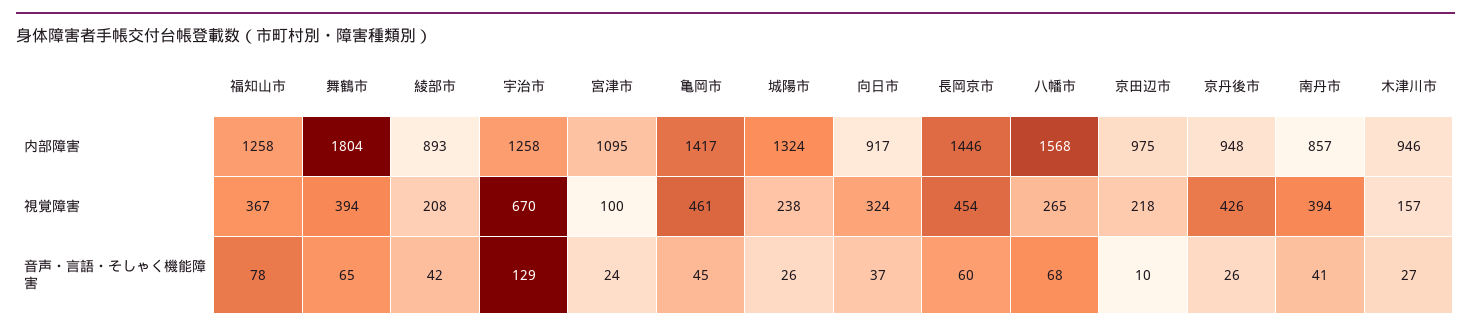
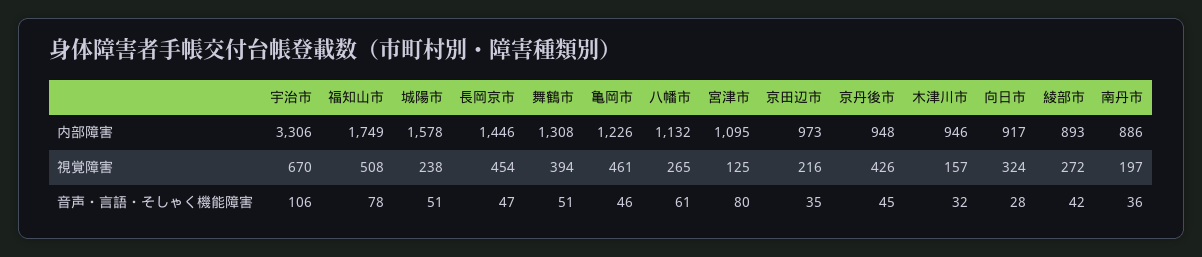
  {
    "福知山市": {
-     "内部障害": 1258,
+     "内部障害": 1749,
-     "視覚障害": 367,
+     "視覚障害": 508,
      "音声・言語・そしゃく機能障害": 78
    },
    "舞鶴市": {
-     "内部障害": 1804,
+     "内部障害": 1308,
      "視覚障害": 394,
-     "音声・言語・そしゃく機能障害": 65
+     "音声・言語・そしゃく機能障害": 51
    },
    "綾部市": {
      "内部障害": 893,
-     "視覚障害": 208,
+     "視覚障害": 272,
      "音声・言語・そしゃく機能障害": 42
    },
    "宇治市": {
-     "内部障害": 1258,
+     "内部障害": 3306,
      "視覚障害": 670,
-     "音声・言語・そしゃく機能障害": 129
+     "音声・言語・そしゃく機能障害": 106
    },
    "宮津市": {
      "内部障害": 1095,
-     "視覚障害": 100,
+     "視覚障害": 125,
-     "音声・言語・そしゃく機能障害": 24
+     "音声・言語・そしゃく機能障害": 80
    },
    "亀岡市": {
-     "内部障害": 1417,
+     "内部障害": 1226,
      "視覚障害": 461,
-     "音声・言語・そしゃく機能障害": 45
+     "音声・言語・そしゃく機能障害": 46
    },
    "城陽市": {
-     "内部障害": 1324,
+     "内部障害": 1578,
      "視覚障害": 238,
-     "音声・言語・そしゃく機能障害": 26
+     "音声・言語・そしゃく機能障害": 51
    },
    "向日市": {
      "内部障害": 917,
      "視覚障害": 324,
-     "音声・言語・そしゃく機能障害": 37
+     "音声・言語・そしゃく機能障害": 28
    },
    "長岡京市": {
      "内部障害": 1446,
      "視覚障害": 454,
-     "音声・言語・そしゃく機能障害": 60
+     "音声・言語・そしゃく機能障害": 47
    },
    "八幡市": {
-     "内部障害": 1568,
+     "内部障害": 1132,
      "視覚障害": 265,
-     "音声・言語・そしゃく機能障害": 68
+     "音声・言語・そしゃく機能障害": 61
    },
    "京田辺市": {
-     "内部障害": 975,
+     "内部障害": 973,
-     "視覚障害": 218,
+     "視覚障害": 216,
-     "音声・言語・そしゃく機能障害": 10
+     "音声・言語・そしゃく機能障害": 35
    },
    "京丹後市": {
      "内部障害": 948,
      "視覚障害": 426,
-     "音声・言語・そしゃく機能障害": 26
+     "音声・言語・そしゃく機能障害": 45
    },
    "南丹市": {
-     "内部障害": 857,
+     "内部障害": 886,
-     "視覚障害": 394,
+     "視覚障害": 197,
-     "音声・言語・そしゃく機能障害": 41
+     "音声・言語・そしゃく機能障害": 36
    },
    "木津川市": {
      "内部障害": 946,
      "視覚障害": 157,
-     "音声・言語・そしゃく機能障害": 27
+     "音声・言語・そしゃく機能障害": 32
    }
  }

